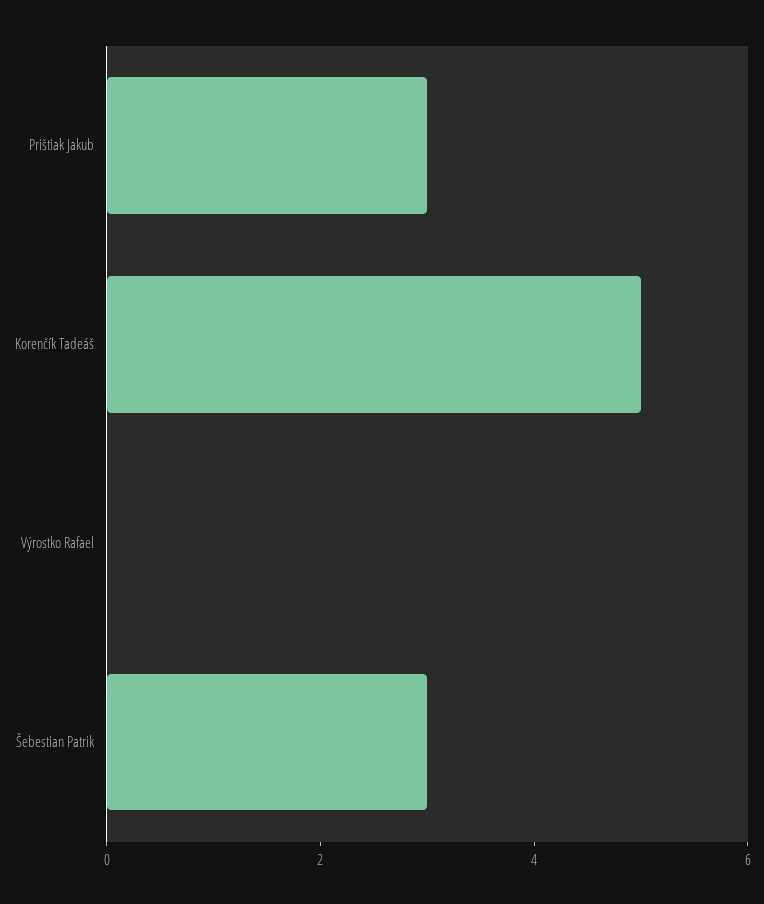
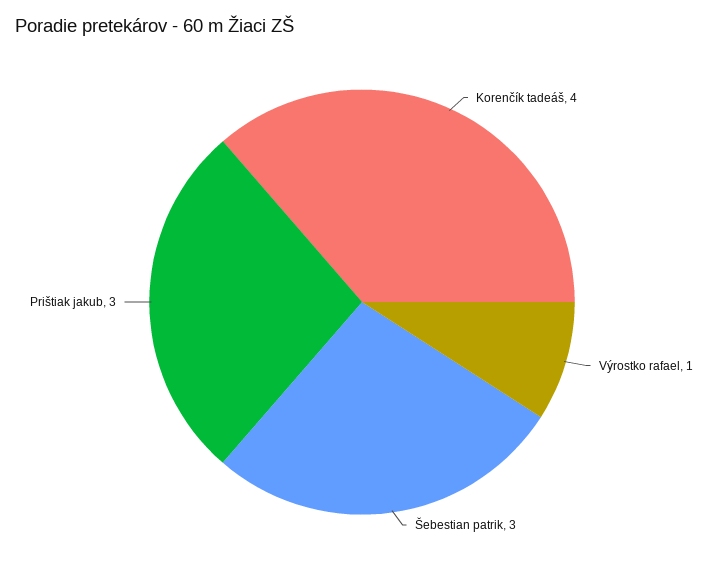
  {
    "Prištiak Jakub": 3,
-   "Korenčík Tadeáš": 5,
+   "Korenčík Tadeáš": 4,
-   "Výrostko Rafael": 0,
+   "Výrostko Rafael": 1,
    "Šebestian Patrik": 3
  }

